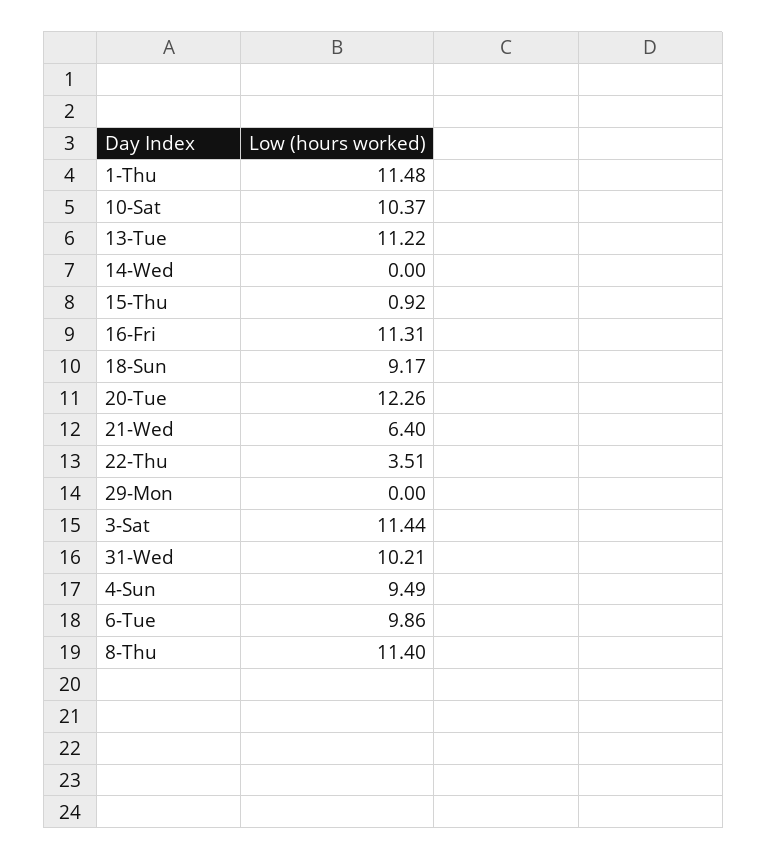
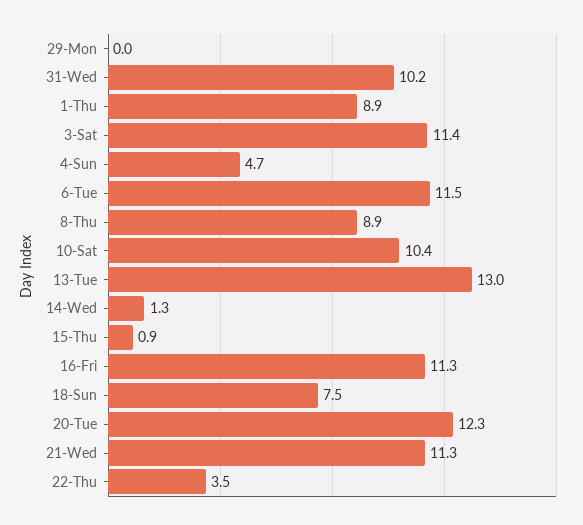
  {
-   "1-Thu": 11.48,
+   "1-Thu": 8.9,
    "10-Sat": 10.37,
-   "13-Tue": 11.22,
+   "13-Tue": 13,
-   "14-Wed": 0,
+   "14-Wed": 1.3,
    "15-Thu": 0.92,
    "16-Fri": 11.31,
-   "18-Sun": 9.17,
+   "18-Sun": 7.5,
    "20-Tue": 12.26,
-   "21-Wed": 6.4,
+   "21-Wed": 11.3,
    "22-Thu": 3.51,
    "29-Mon": 0,
    "3-Sat": 11.44,
    "31-Wed": 10.21,
-   "4-Sun": 9.49,
+   "4-Sun": 4.7,
-   "6-Tue": 9.86,
+   "6-Tue": 11.5,
-   "8-Thu": 11.4
+   "8-Thu": 8.9
  }

